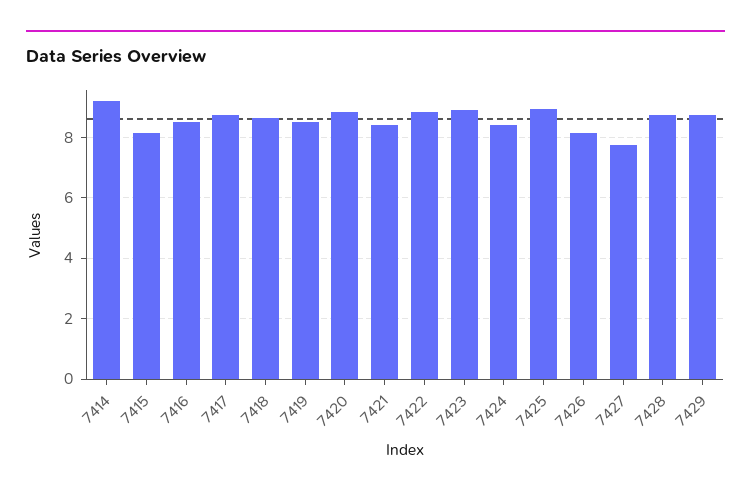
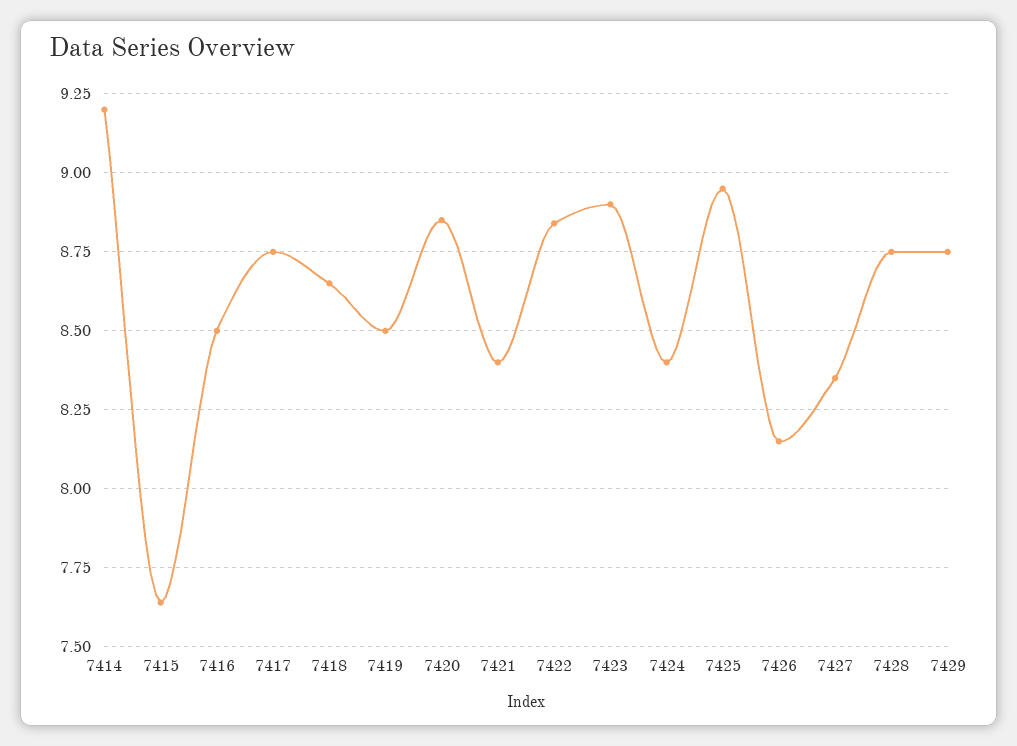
  {
    "7414": 9.2,
-   "7415": 8.2,
+   "7415": 7.65,
    "7416": 8.5,
    "7417": 8.75,
    "7418": 8.65,
    "7419": 8.5,
    "7420": 8.85,
    "7421": 8.4,
    "7422": 8.85,
    "7423": 8.9,
    "7424": 8.4,
    "7425": 8.95,
    "7426": 8.15,
-   "7427": 7.8,
+   "7427": 8.35,
    "7428": 8.75,
    "7429": 8.75
  }

